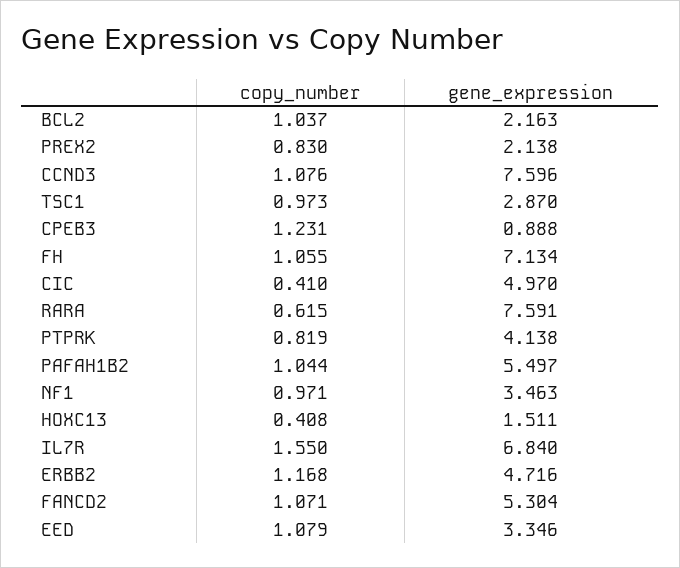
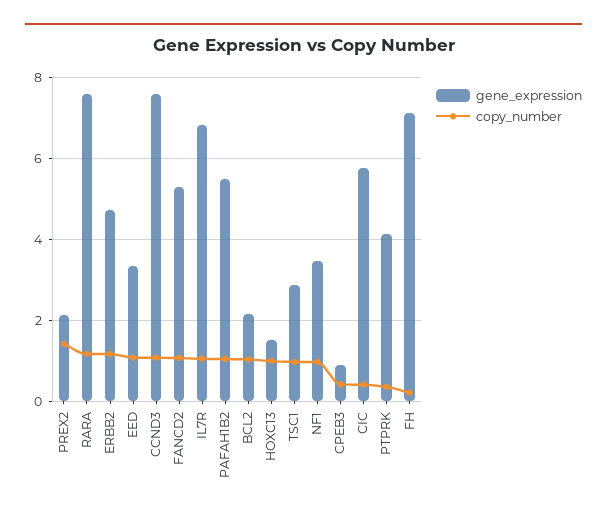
  {
    "copy_number": {
      "BCL2": 1.037,
-     "PREX2": 0.83,
+     "PREX2": 1.4,
      "CCND3": 1.076,
      "TSC1": 0.973,
-     "CPEB3": 1.231,
+     "CPEB3": 0.4,
-     "FH": 1.055,
+     "FH": 0.2,
      "CIC": 0.41,
-     "RARA": 0.615,
+     "RARA": 1.2,
-     "PTPRK": 0.819,
+     "PTPRK": 0.4,
      "PAFAH1B2": 1.044,
      "NF1": 0.971,
-     "HOXC13": 0.408,
+     "HOXC13": 1,
-     "IL7R": 1.55,
+     "IL7R": 1,
      "ERBB2": 1.168,
      "FANCD2": 1.071,
      "EED": 1.079
    },
    "gene_expression": {
      "BCL2": 2.163,
      "PREX2": 2.138,
      "CCND3": 7.596,
      "TSC1": 2.87,
      "CPEB3": 0.888,
      "FH": 7.134,
-     "CIC": 4.97,
+     "CIC": 5.8,
      "RARA": 7.591,
      "PTPRK": 4.138,
      "PAFAH1B2": 5.497,
      "NF1": 3.463,
      "HOXC13": 1.511,
      "IL7R": 6.84,
      "ERBB2": 4.716,
      "FANCD2": 5.304,
      "EED": 3.346
    }
  }

